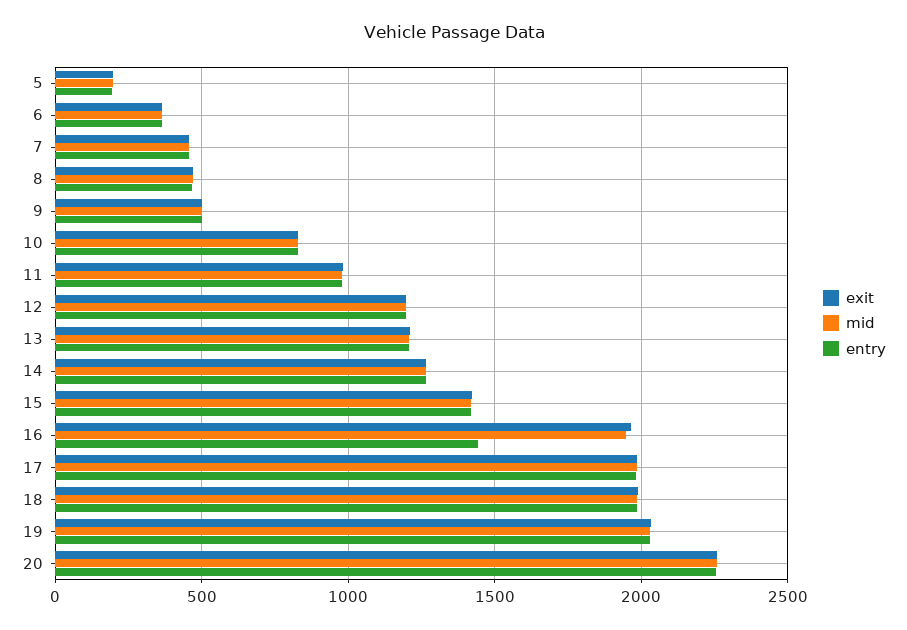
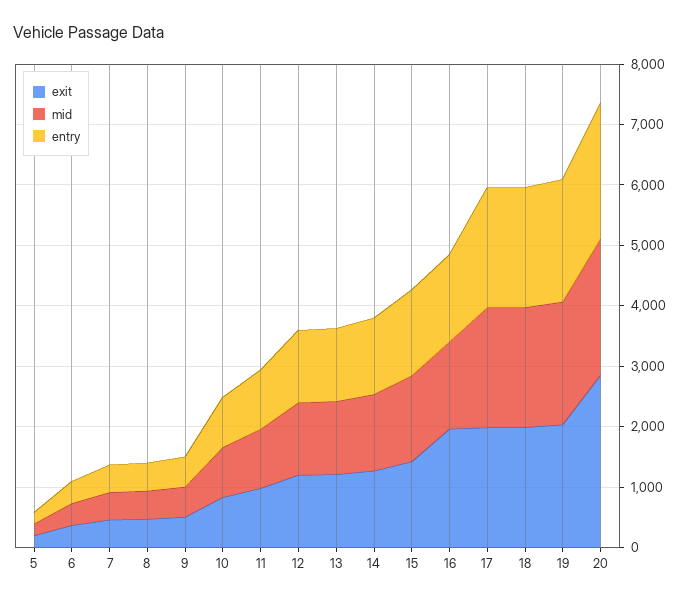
  {
    "exit": {
      "5": 200,
      "6": 350,
      "7": 450,
      "8": 450,
      "9": 500,
      "10": 850,
      "11": 1000,
      "12": 1200,
      "13": 1200,
      "14": 1250,
      "15": 1400,
      "16": 1950,
      "17": 2000,
      "18": 2000,
      "19": 2050,
-     "20": 2250
+     "20": 2800
    },
    "mid": {
      "5": 200,
      "6": 350,
      "7": 450,
      "8": 450,
      "9": 500,
      "10": 850,
      "11": 1000,
      "12": 1200,
      "13": 1200,
      "14": 1250,
      "15": 1400,
-     "16": 1950,
+     "16": 1400,
      "17": 2000,
      "18": 2000,
      "19": 2050,
      "20": 2250
    },
    "entry": {
      "5": 200,
      "6": 350,
      "7": 450,
      "8": 450,
      "9": 500,
      "10": 850,
      "11": 1000,
      "12": 1200,
      "13": 1200,
      "14": 1250,
      "15": 1400,
      "16": 1450,
      "17": 2000,
      "18": 2000,
      "19": 2050,
      "20": 2250
    }
  }

